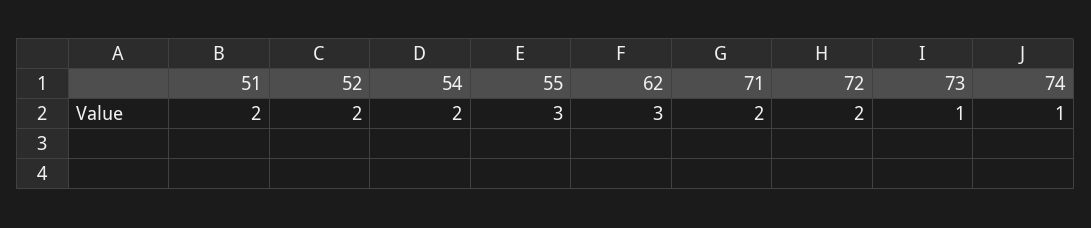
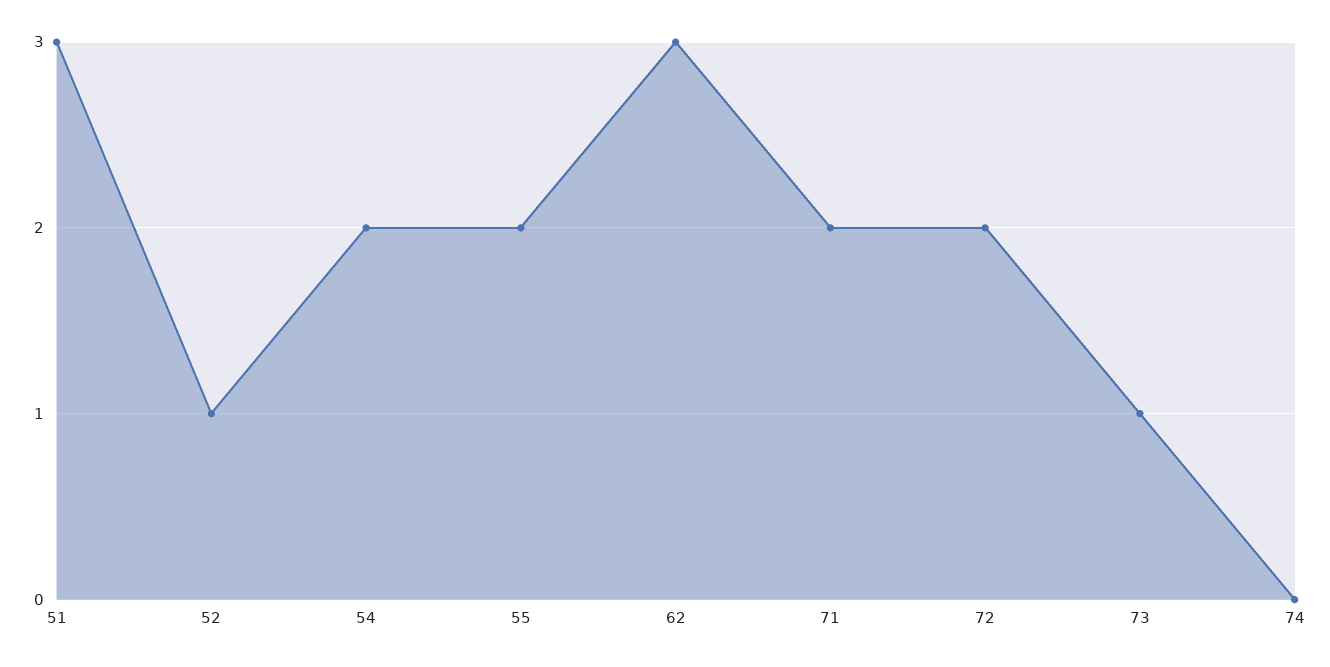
  {
-   "51": 2,
+   "51": 3,
-   "52": 2,
+   "52": 1,
    "54": 2,
-   "55": 3,
+   "55": 2,
    "62": 3,
    "71": 2,
    "72": 2,
    "73": 1,
-   "74": 1
+   "74": 0
  }

